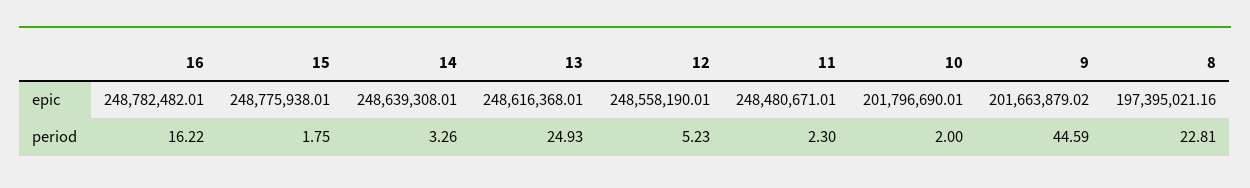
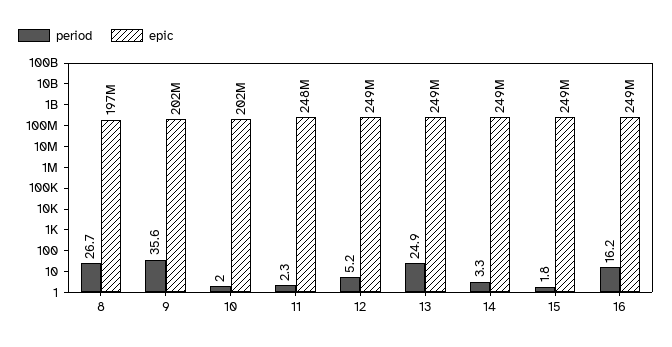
  {
    "epic": {
      "16": 248782482.01,
      "15": 248775938.01,
      "14": 248639308.01,
      "13": 248616368.01,
      "12": 248558190.01,
      "11": 248480671.01,
      "10": 201796690.01,
      "9": 201663879.02,
      "8": 197395021.16
    },
    "period": {
      "16": 16.22,
      "15": 1.75,
      "14": 3.26,
      "13": 24.93,
      "12": 5.23,
      "11": 2.3,
      "10": 2,
-     "9": 44.59,
+     "9": 35.6,
-     "8": 22.81
+     "8": 26.7
    }
  }

